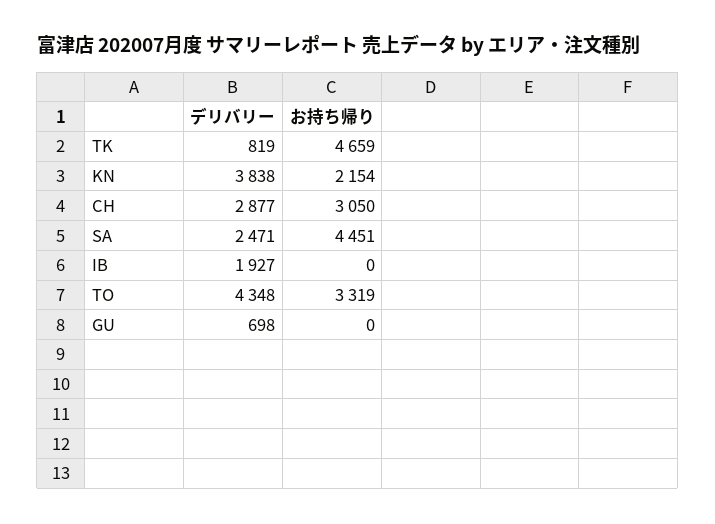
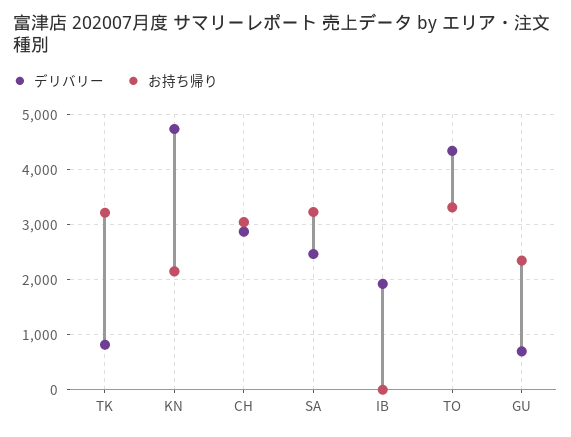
  {
    "デリバリー": {
      "TK": 819,
-     "KN": 3838,
+     "KN": 4800,
      "CH": 2877,
      "SA": 2471,
      "IB": 1927,
      "TO": 4348,
      "GU": 698
    },
    "お持ち帰り": {
-     "TK": 4659,
+     "TK": 3200,
      "KN": 2154,
      "CH": 3050,
-     "SA": 4451,
+     "SA": 3200,
      "IB": 0,
      "TO": 3319,
-     "GU": 0
+     "GU": 2400
    }
  }

